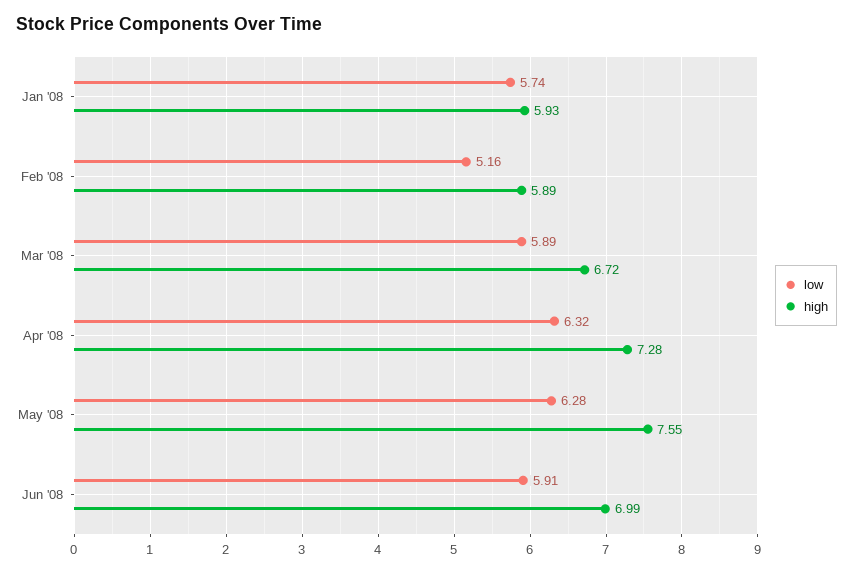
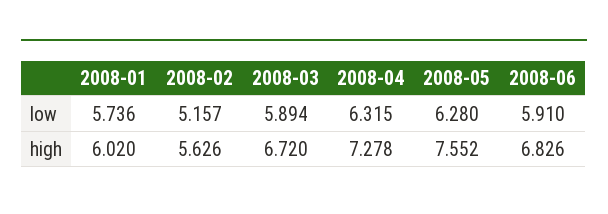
  {
    "low": {
      "Jan '08": 5.736,
      "Feb '08": 5.157,
      "Mar '08": 5.894,
      "Apr '08": 6.315,
      "May '08": 6.28,
      "Jun '08": 5.91
    },
    "high": {
-     "Jan '08": 5.93,
+     "Jan '08": 6.02,
-     "Feb '08": 5.89,
+     "Feb '08": 5.626,
      "Mar '08": 6.72,
      "Apr '08": 7.278,
      "May '08": 7.552,
-     "Jun '08": 6.99
+     "Jun '08": 6.826
    }
  }

